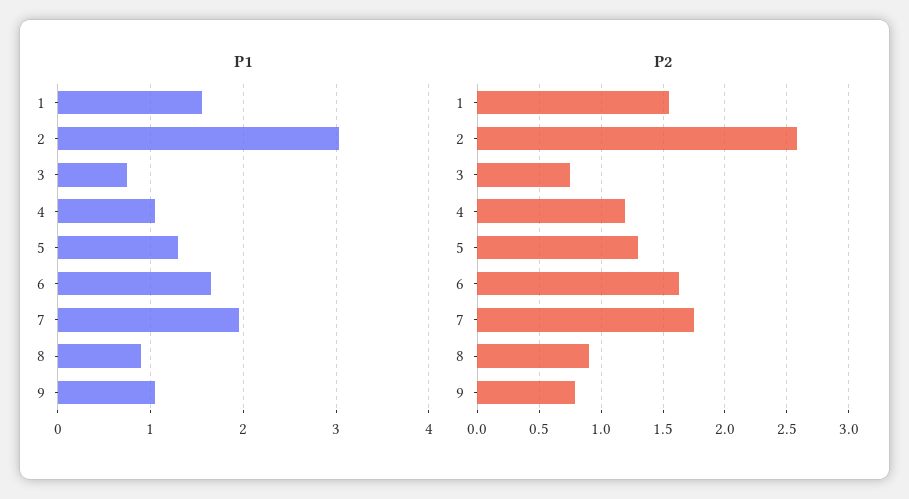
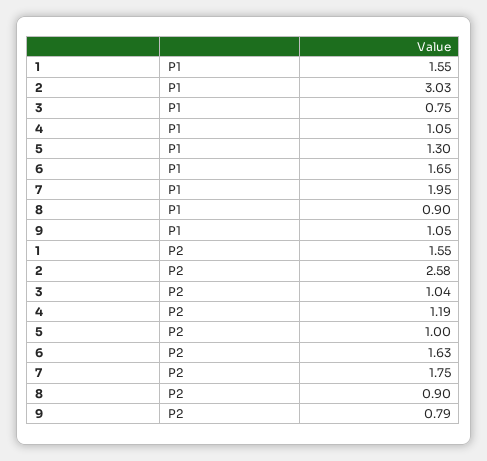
  {
    "P1": {
      "1": 1.55,
      "2": 3.03,
      "3": 0.75,
      "4": 1.05,
      "5": 1.3,
      "6": 1.65,
      "7": 1.95,
      "8": 0.9,
      "9": 1.05
    },
    "P2": {
      "1": 1.55,
      "2": 2.58,
-     "3": 0.75,
+     "3": 1.04,
      "4": 1.19,
-     "5": 1.3,
+     "5": 1,
      "6": 1.63,
      "7": 1.75,
      "8": 0.9,
      "9": 0.79
    }
  }

